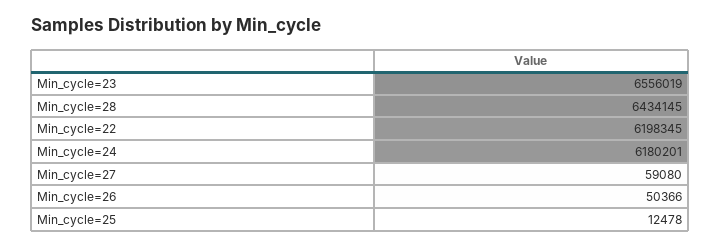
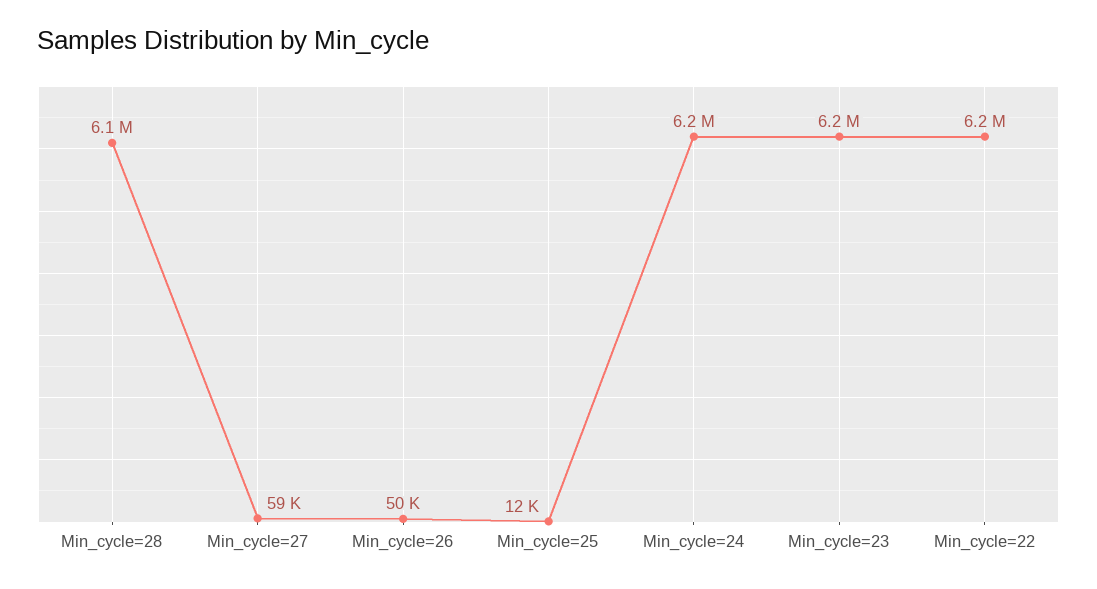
  {
-   "Min_cycle=23": 6556019,
+   "Min_cycle=23": 6200000,
-   "Min_cycle=28": 6434145,
+   "Min_cycle=28": 6100000,
    "Min_cycle=22": 6198345,
    "Min_cycle=24": 6180201,
    "Min_cycle=27": 59080,
    "Min_cycle=26": 50366,
    "Min_cycle=25": 12478
  }

